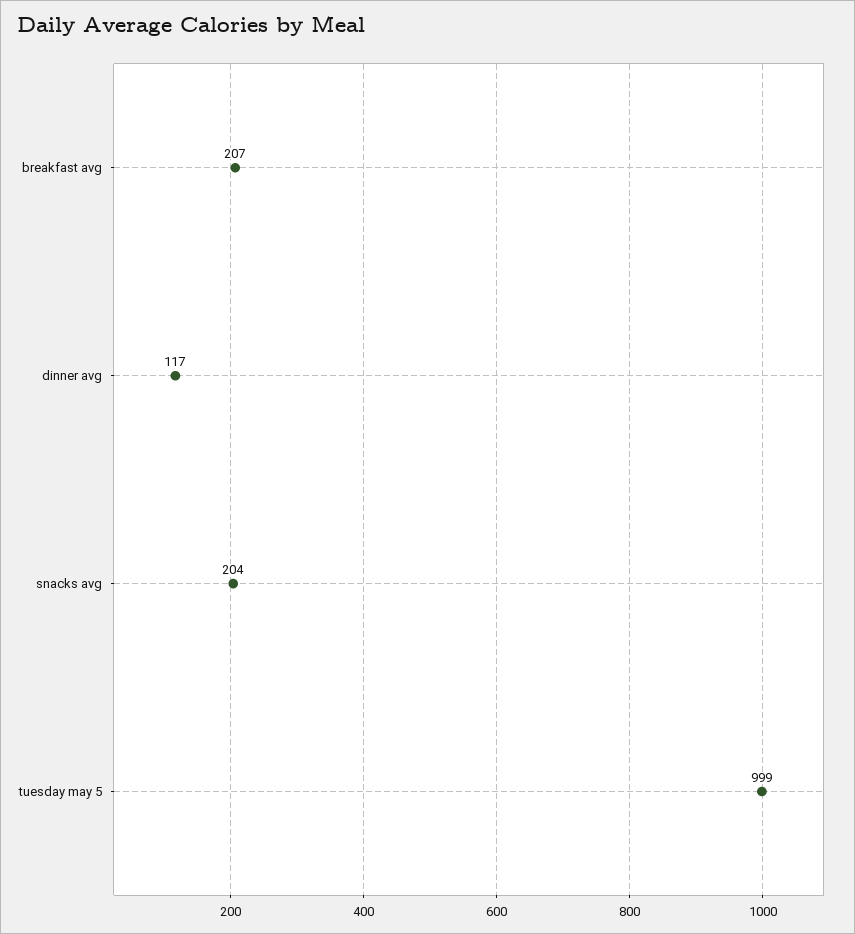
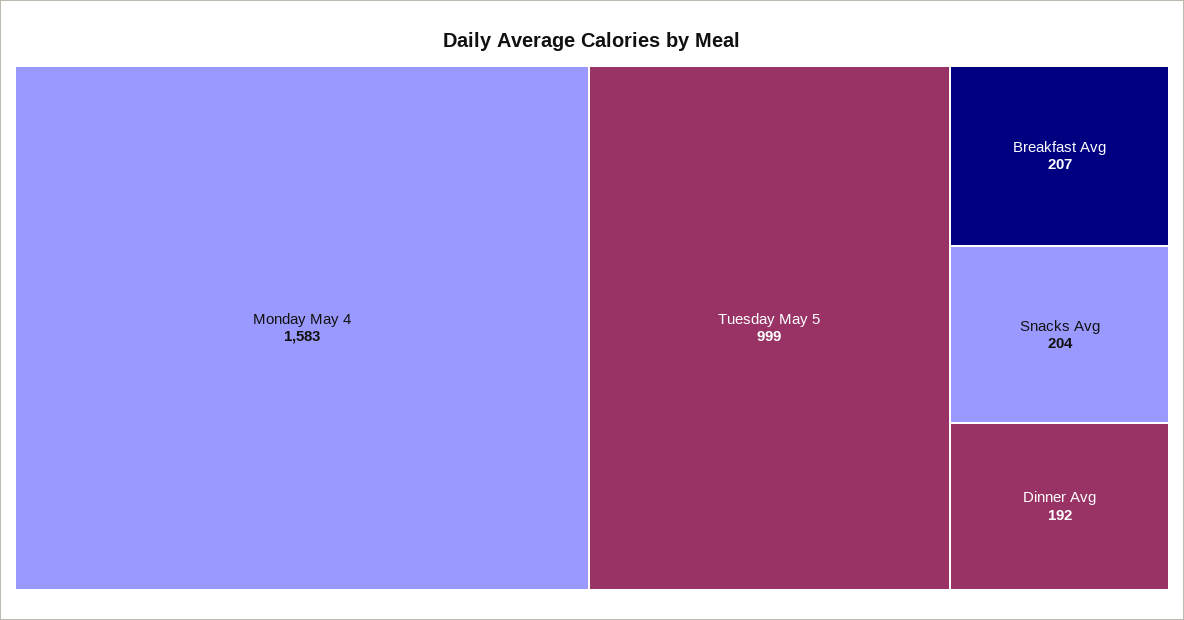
  {
    "breakfast avg": 207,
-   "dinner avg": 117,
+   "dinner avg": 192,
    "snacks avg": 204,
-   "tuesday may 5": 999
+   "tuesday may 5": 999,
+   "Monday May 4": 1583
  }

